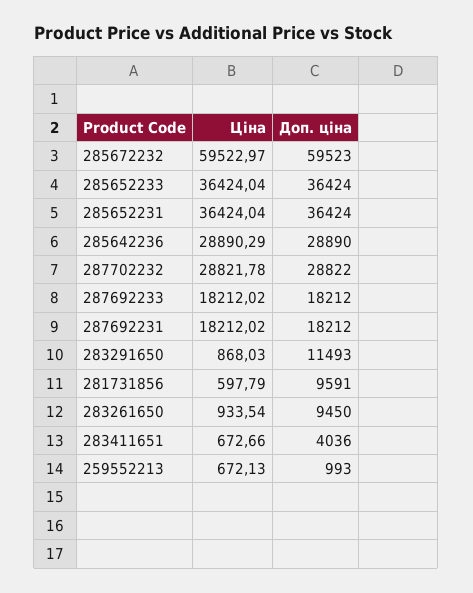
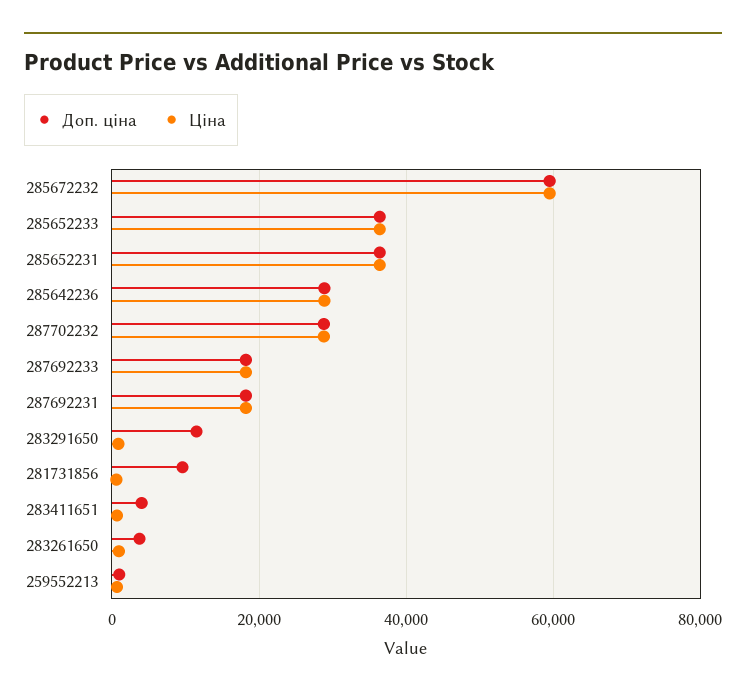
  {
    "Ціна": {
      "285672232": 59522.97,
      "285652233": 36424.04,
      "285652231": 36424.04,
      "285642236": 28890.29,
      "287702232": 28821.78,
      "287692233": 18212.02,
      "287692231": 18212.02,
      "283291650": 868.03,
      "281731856": 597.79,
      "283261650": 933.54,
      "283411651": 672.66,
      "259552213": 672.13
    },
    "Доп. ціна": {
      "285672232": 59523,
      "285652233": 36424,
      "285652231": 36424,
      "285642236": 28890,
      "287702232": 28822,
      "287692233": 18212,
      "287692231": 18212,
      "283291650": 11493,
      "281731856": 9591,
-     "283261650": 9450,
+     "283261650": 4000,
      "283411651": 4036,
      "259552213": 993
    }
  }

